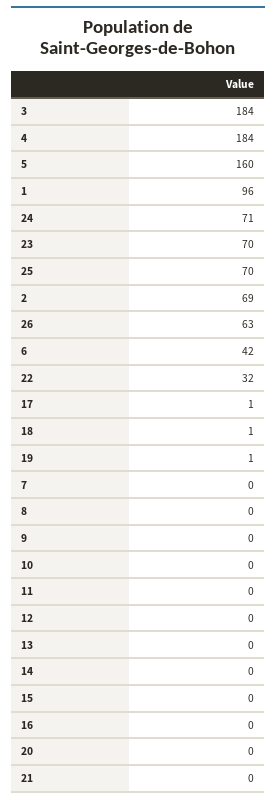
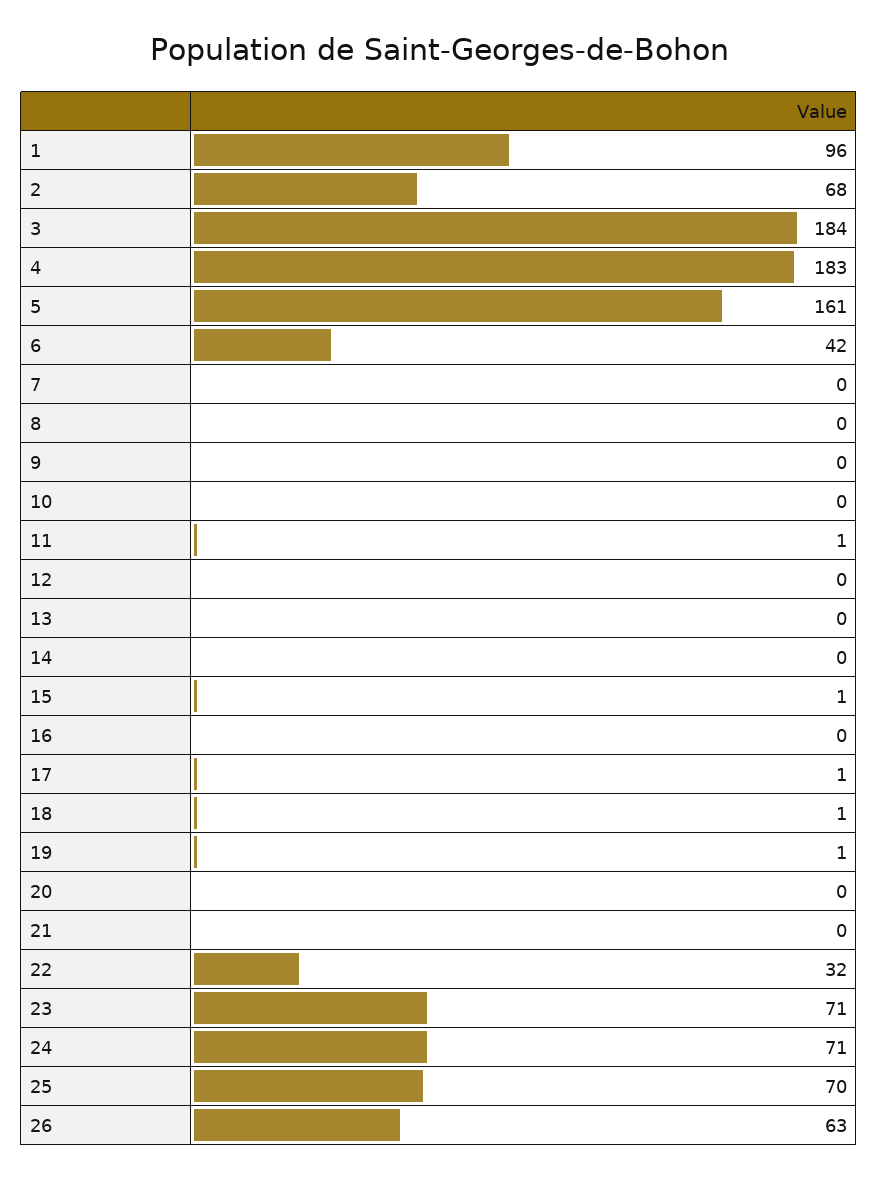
  {
    "3": 184,
-   "4": 184,
+   "4": 183,
-   "5": 160,
+   "5": 161,
    "1": 96,
    "24": 71,
-   "23": 70,
+   "23": 71,
    "25": 70,
-   "2": 69,
+   "2": 68,
    "26": 63,
    "6": 42,
    "22": 32,
    "17": 1,
    "18": 1,
    "19": 1,
    "7": 0,
    "8": 0,
    "9": 0,
    "10": 0,
-   "11": 0,
+   "11": 1,
    "12": 0,
    "13": 0,
    "14": 0,
-   "15": 0,
+   "15": 1,
    "16": 0,
    "20": 0,
    "21": 0
  }

